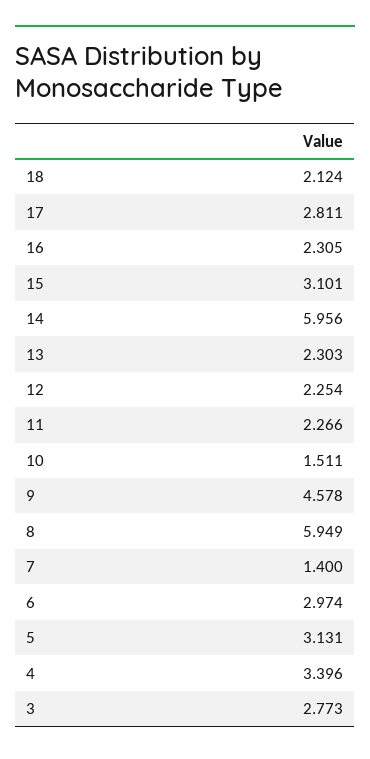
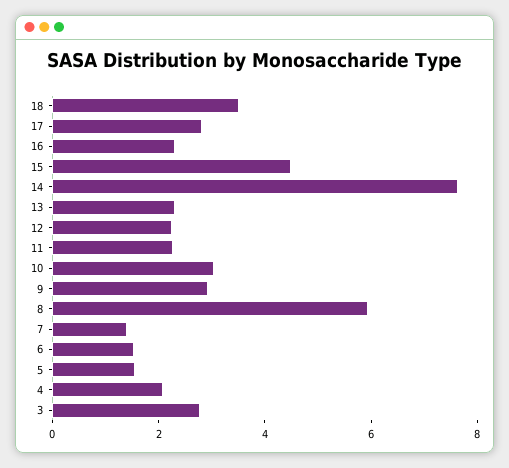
  {
-   "18": 2.124,
+   "18": 3.5,
    "17": 2.811,
    "16": 2.305,
-   "15": 3.101,
+   "15": 4.5,
-   "14": 5.956,
+   "14": 7.5,
    "13": 2.303,
    "12": 2.254,
    "11": 2.266,
-   "10": 1.511,
+   "10": 3,
-   "9": 4.578,
+   "9": 3,
    "8": 5.949,
    "7": 1.4,
-   "6": 2.974,
+   "6": 1.5,
-   "5": 3.131,
+   "5": 1.5,
-   "4": 3.396,
+   "4": 2,
    "3": 2.773
  }

